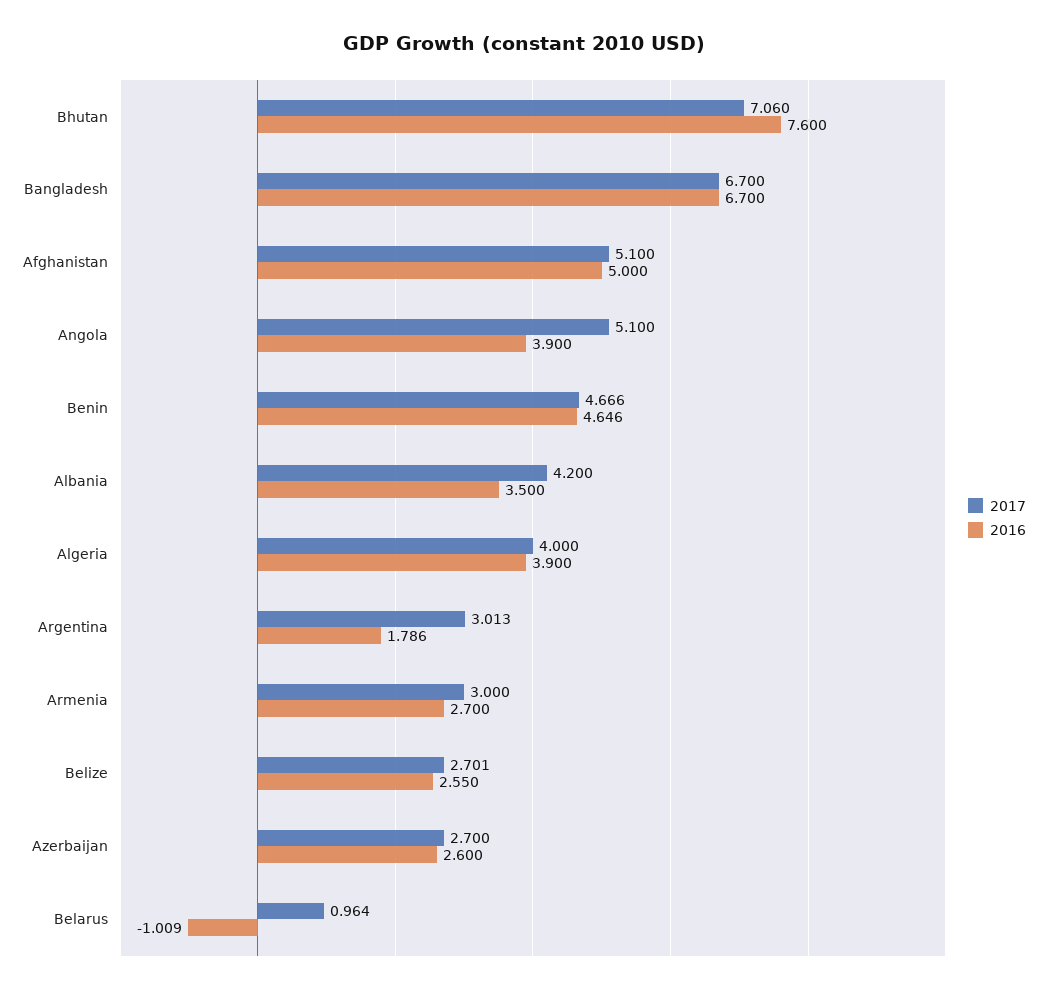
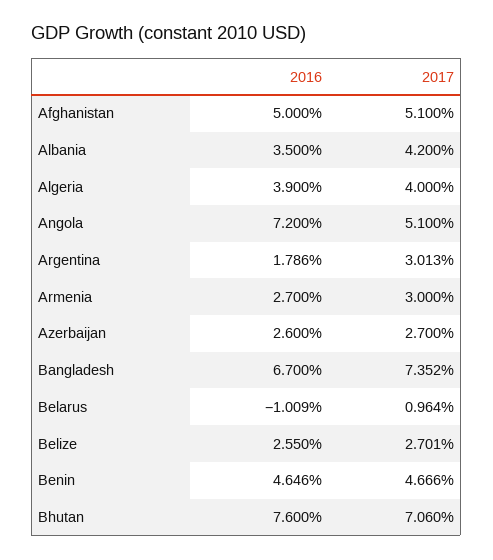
  {
    "2017": {
      "Bhutan": 7.06,
-     "Bangladesh": 6.7,
+     "Bangladesh": 7.352,
      "Afghanistan": 5.1,
      "Angola": 5.1,
      "Benin": 4.666,
      "Albania": 4.2,
      "Algeria": 4,
      "Argentina": 3.013,
      "Armenia": 3,
      "Belize": 2.701,
      "Azerbaijan": 2.7,
      "Belarus": 0.964
    },
    "2016": {
      "Bhutan": 7.6,
      "Bangladesh": 6.7,
      "Afghanistan": 5,
-     "Angola": 3.9,
+     "Angola": 7.2,
      "Benin": 4.646,
      "Albania": 3.5,
      "Algeria": 3.9,
      "Argentina": 1.786,
      "Armenia": 2.7,
      "Belize": 2.55,
      "Azerbaijan": 2.6,
      "Belarus": -1.009
    }
  }

